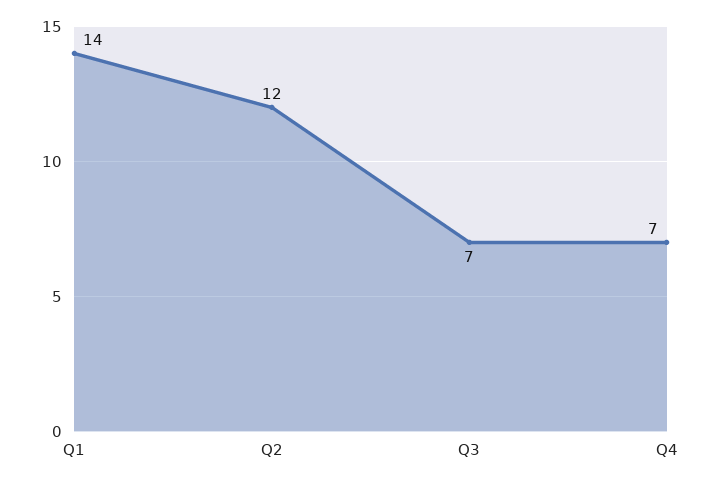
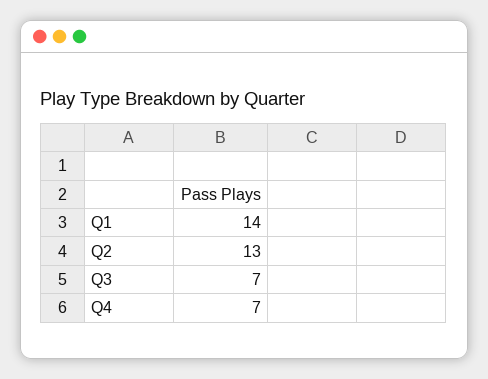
  {
    "Q1": 14,
-   "Q2": 12,
+   "Q2": 13,
    "Q3": 7,
    "Q4": 7
  }

